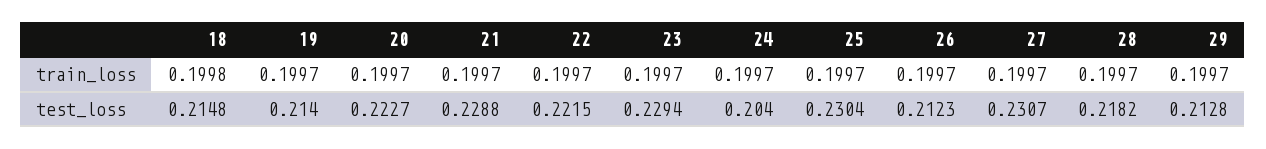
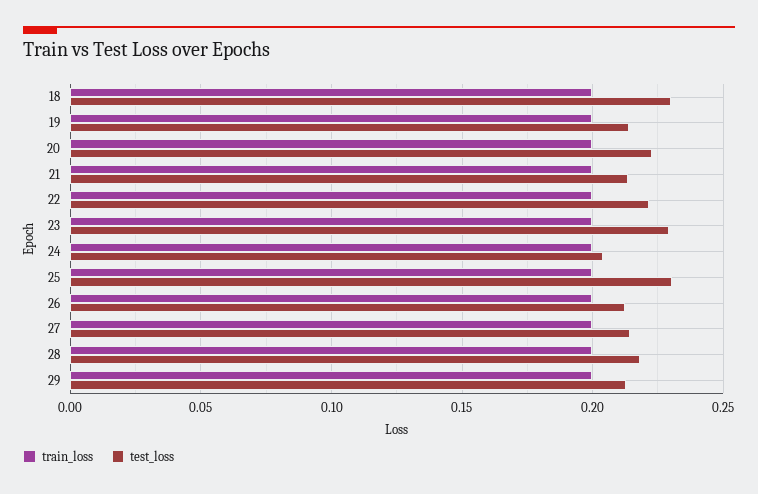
  {
    "train_loss": {
      "18": 0.1998,
      "19": 0.1997,
      "20": 0.1997,
      "21": 0.1997,
      "22": 0.1997,
      "23": 0.1997,
      "24": 0.1997,
      "25": 0.1997,
      "26": 0.1997,
      "27": 0.1997,
      "28": 0.1997,
      "29": 0.1997
    },
    "test_loss": {
-     "18": 0.2148,
+     "18": 0.23,
      "19": 0.214,
      "20": 0.2227,
-     "21": 0.2288,
+     "21": 0.215,
      "22": 0.2215,
      "23": 0.2294,
      "24": 0.204,
      "25": 0.2304,
      "26": 0.2123,
-     "27": 0.2307,
+     "27": 0.215,
      "28": 0.2182,
      "29": 0.2128
    }
  }

